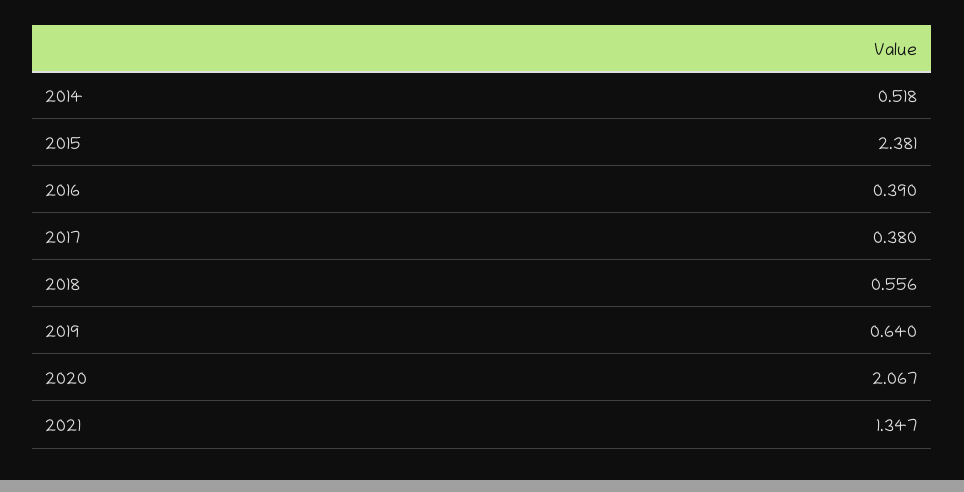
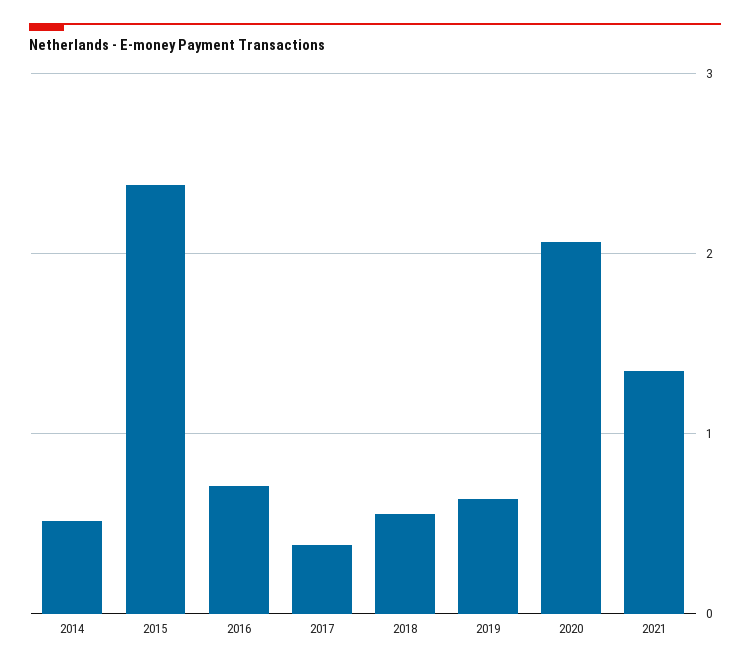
  {
    "2014": 0.518,
    "2015": 2.381,
-   "2016": 0.39,
+   "2016": 0.7,
    "2017": 0.38,
    "2018": 0.556,
    "2019": 0.64,
    "2020": 2.067,
    "2021": 1.347
  }

